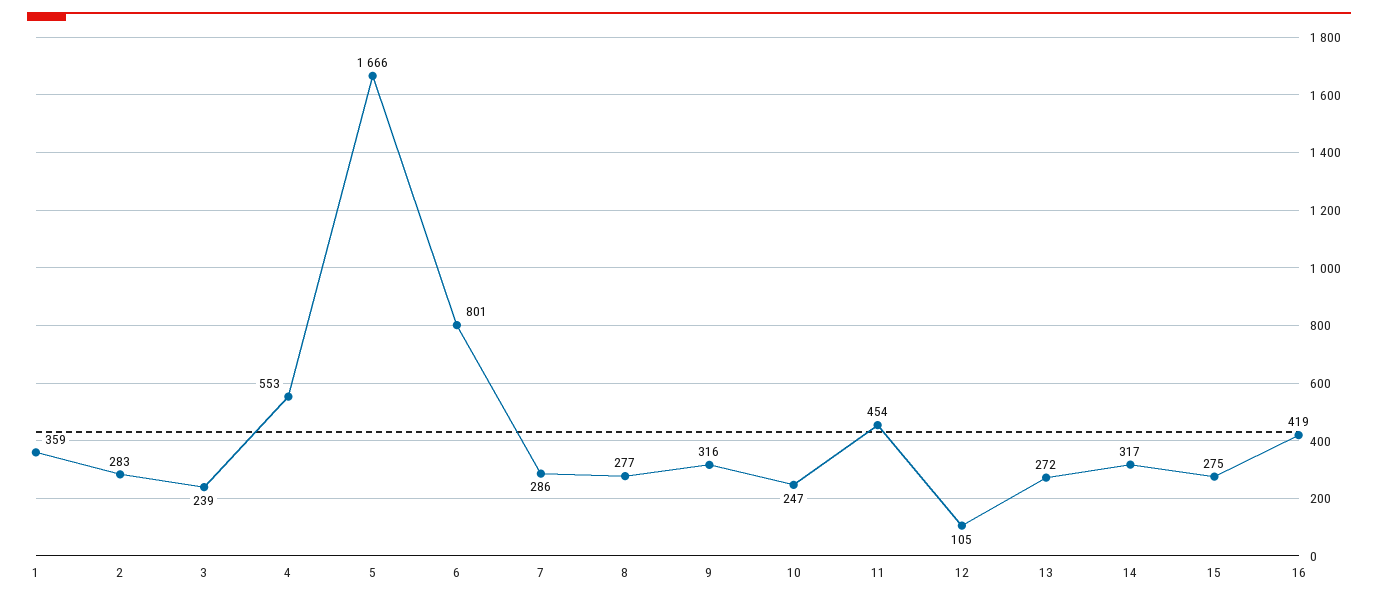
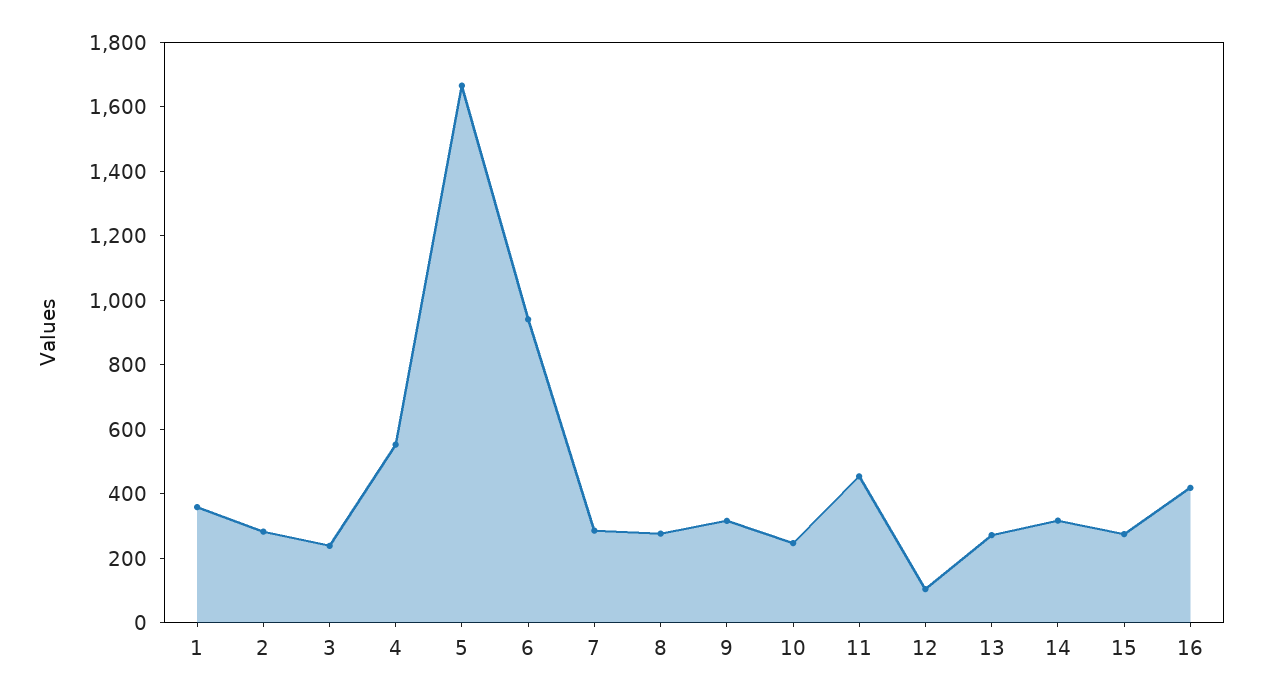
  {
    "1": 359,
    "2": 283,
    "3": 239,
    "4": 553,
    "5": 1666,
-   "6": 801,
+   "6": 950,
    "7": 286,
    "8": 277,
    "9": 316,
    "10": 247,
    "11": 454,
    "12": 105,
    "13": 272,
    "14": 317,
    "15": 275,
    "16": 419
  }

